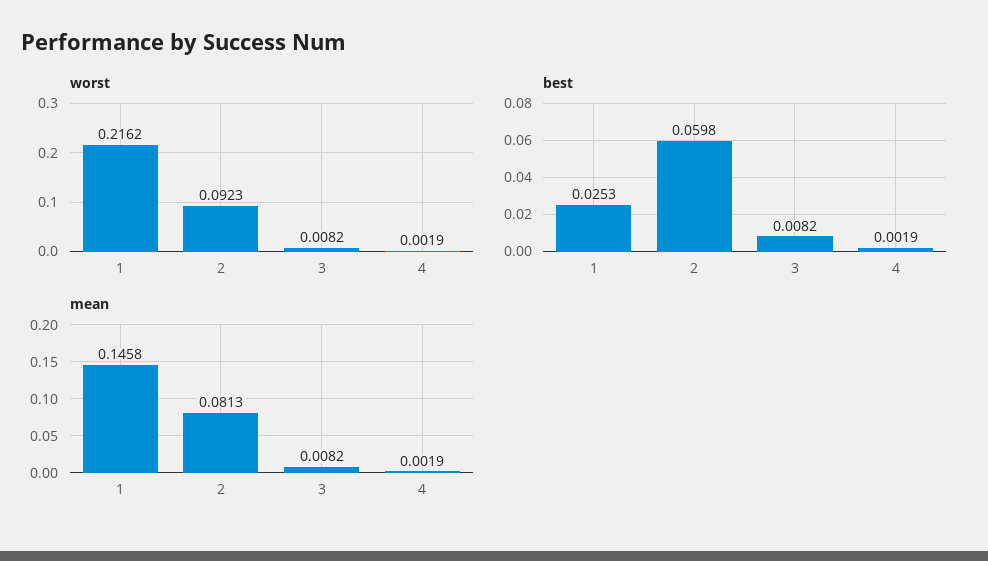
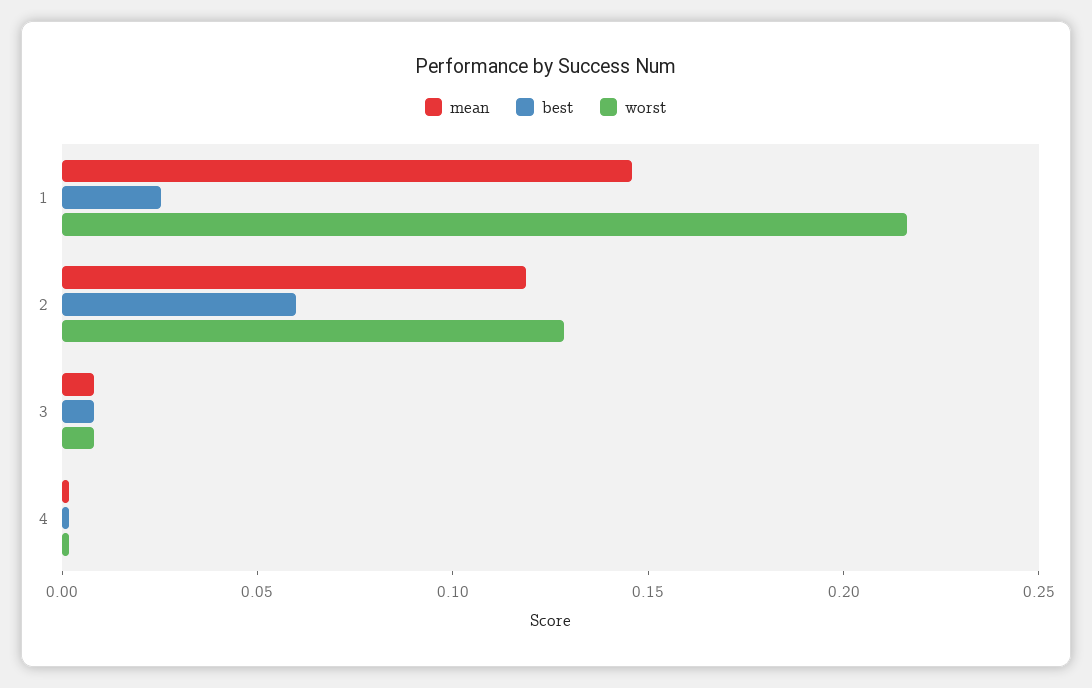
  {
    "worst": {
      "1": 0.2162,
-     "2": 0.0923,
+     "2": 0.13,
      "3": 0.0082,
      "4": 0.0019
    },
    "best": {
      "1": 0.0253,
      "2": 0.0598,
      "3": 0.0082,
      "4": 0.0019
    },
    "mean": {
      "1": 0.1458,
-     "2": 0.0813,
+     "2": 0.12,
      "3": 0.0082,
      "4": 0.0019
    }
  }

